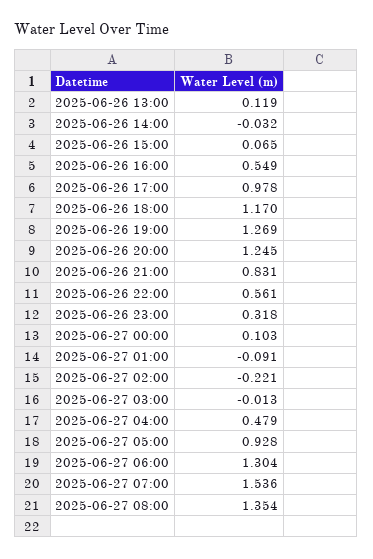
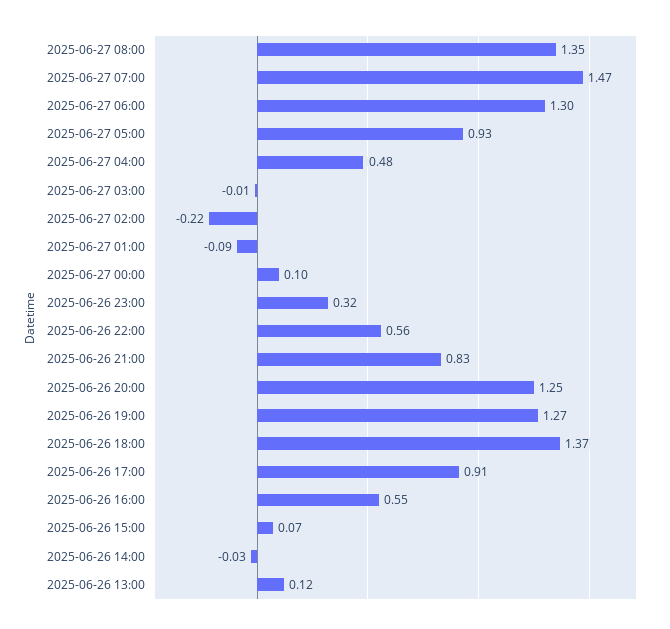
  {
    "2025-06-26 13:00": 0.119,
    "2025-06-26 14:00": -0.032,
    "2025-06-26 15:00": 0.065,
    "2025-06-26 16:00": 0.549,
-   "2025-06-26 17:00": 0.978,
+   "2025-06-26 17:00": 0.91,
-   "2025-06-26 18:00": 1.17,
+   "2025-06-26 18:00": 1.37,
    "2025-06-26 19:00": 1.269,
    "2025-06-26 20:00": 1.245,
    "2025-06-26 21:00": 0.831,
    "2025-06-26 22:00": 0.561,
    "2025-06-26 23:00": 0.318,
    "2025-06-27 00:00": 0.103,
    "2025-06-27 01:00": -0.091,
    "2025-06-27 02:00": -0.221,
    "2025-06-27 03:00": -0.013,
    "2025-06-27 04:00": 0.479,
    "2025-06-27 05:00": 0.928,
    "2025-06-27 06:00": 1.304,
-   "2025-06-27 07:00": 1.536,
+   "2025-06-27 07:00": 1.47,
    "2025-06-27 08:00": 1.354
  }

